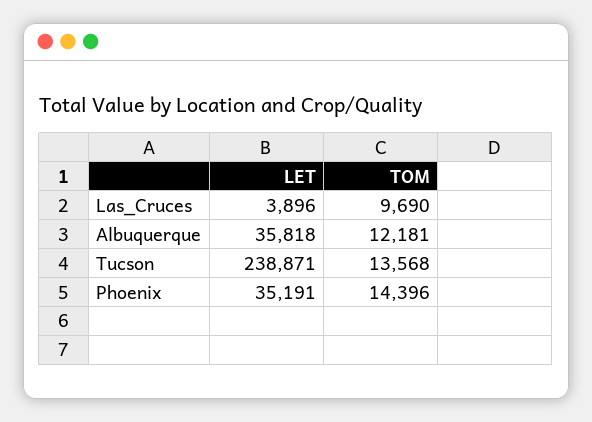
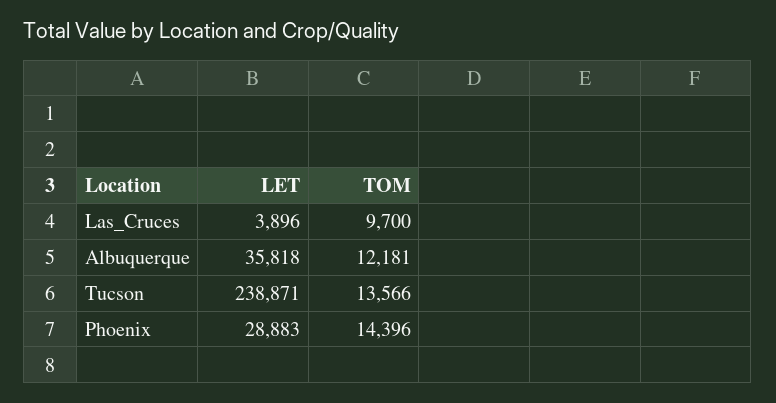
  {
    "LET": {
      "Las_Cruces": 3896,
      "Albuquerque": 35818,
      "Tucson": 238871,
-     "Phoenix": 35191
+     "Phoenix": 28883
    },
    "TOM": {
-     "Las_Cruces": 9690,
+     "Las_Cruces": 9700,
      "Albuquerque": 12181,
-     "Tucson": 13568,
+     "Tucson": 13566,
      "Phoenix": 14396
    }
  }

